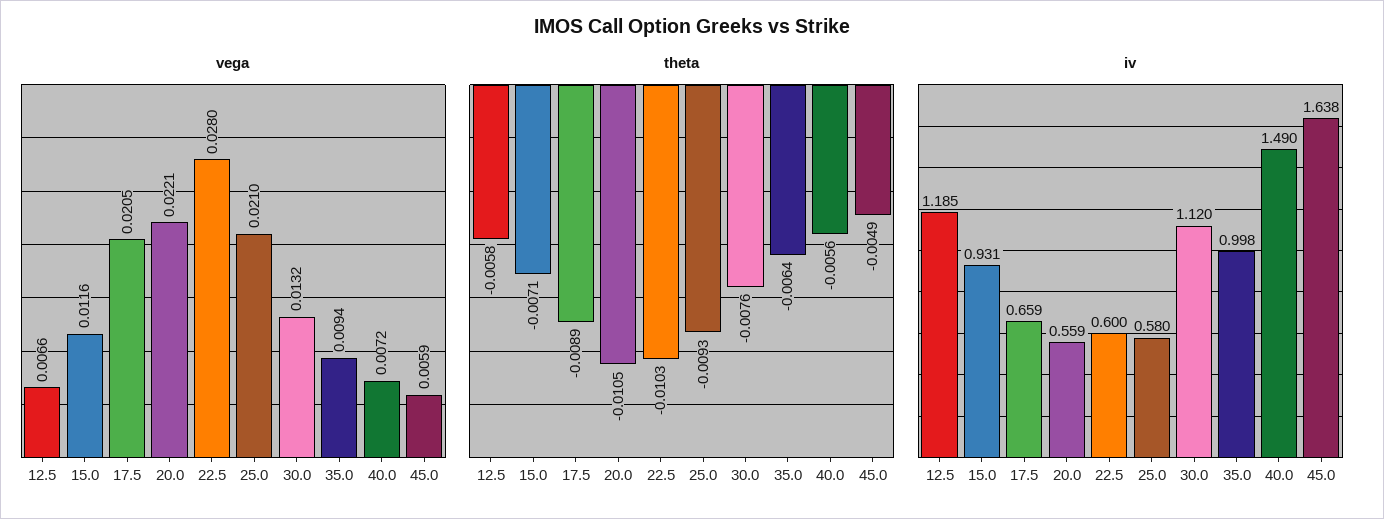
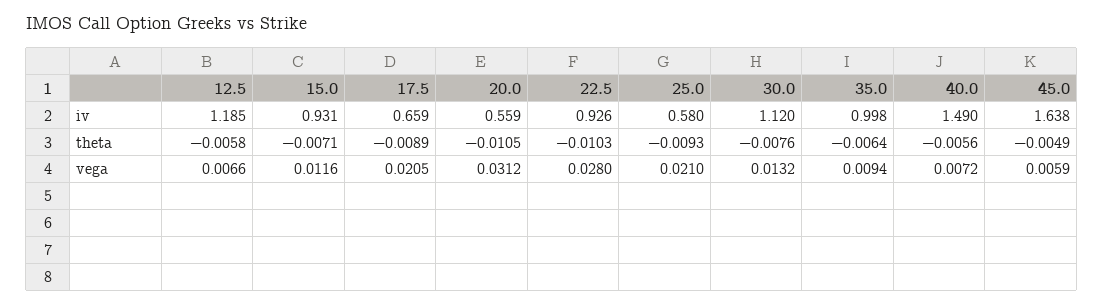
  {
    "vega": {
      "12.5": 0.0066,
      "15.0": 0.0116,
      "17.5": 0.0205,
-     "20.0": 0.0221,
+     "20.0": 0.0312,
      "22.5": 0.028,
      "25.0": 0.021,
      "30.0": 0.0132,
      "35.0": 0.0094,
      "40.0": 0.0072,
      "45.0": 0.0059
    },
    "theta": {
      "12.5": -0.0058,
      "15.0": -0.0071,
      "17.5": -0.0089,
      "20.0": -0.0105,
      "22.5": -0.0103,
      "25.0": -0.0093,
      "30.0": -0.0076,
      "35.0": -0.0064,
      "40.0": -0.0056,
      "45.0": -0.0049
    },
    "iv": {
      "12.5": 1.185,
      "15.0": 0.931,
      "17.5": 0.659,
      "20.0": 0.559,
-     "22.5": 0.6,
+     "22.5": 0.926,
      "25.0": 0.58,
      "30.0": 1.12,
      "35.0": 0.998,
      "40.0": 1.49,
      "45.0": 1.638
    }
  }

